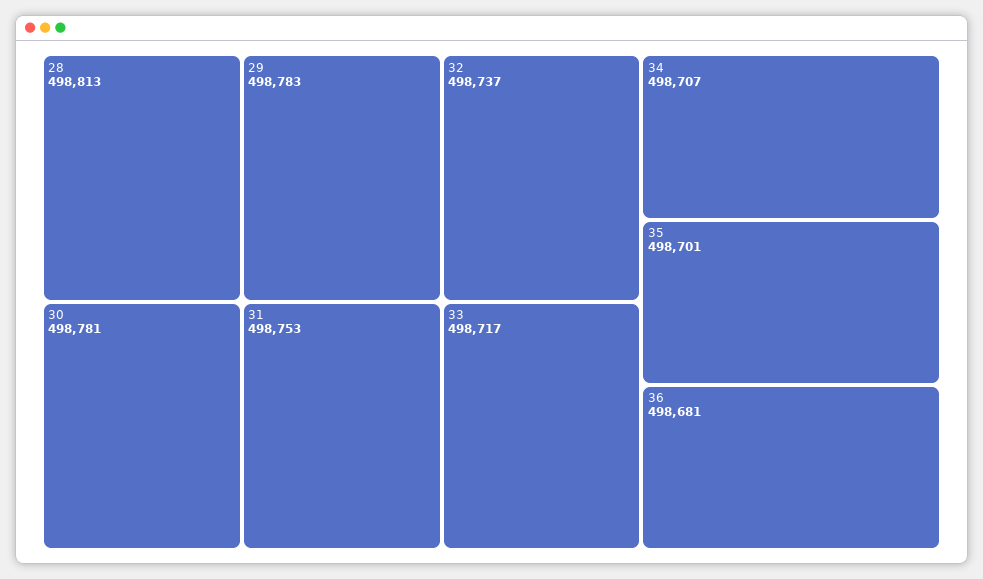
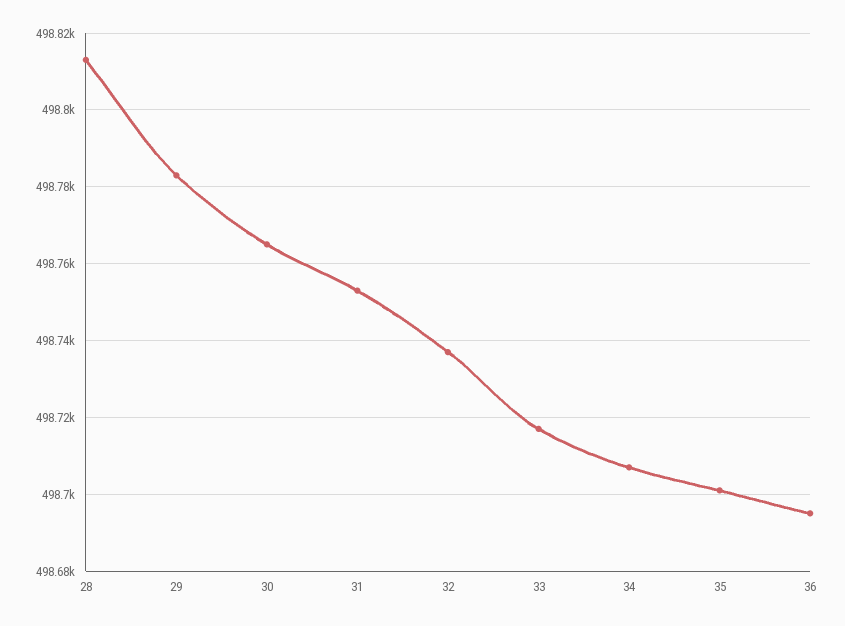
  {
    "28": 498813,
    "29": 498783,
-   "30": 498781,
+   "30": 498765,
    "31": 498753,
    "32": 498737,
    "33": 498717,
    "34": 498707,
    "35": 498701,
-   "36": 498681
+   "36": 498695
  }

